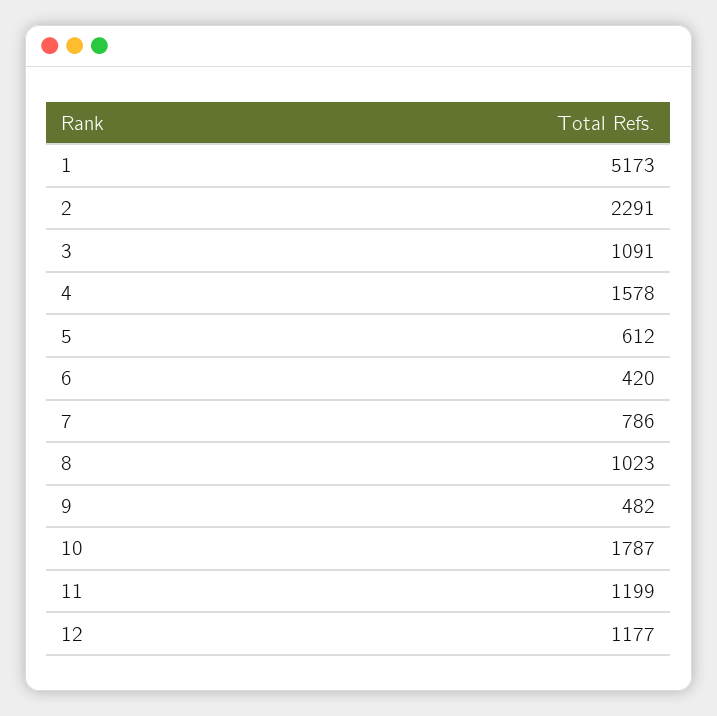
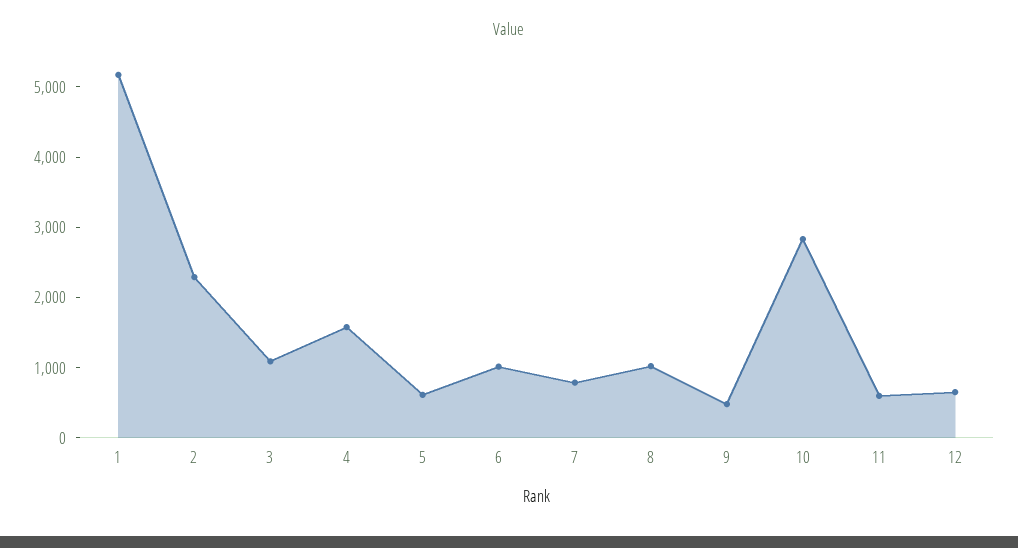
  {
    "1": 5173,
    "2": 2291,
    "3": 1091,
    "4": 1578,
    "5": 612,
-   "6": 420,
+   "6": 1000,
    "7": 786,
    "8": 1023,
    "9": 482,
-   "10": 1787,
+   "10": 2800,
-   "11": 1199,
+   "11": 600,
-   "12": 1177
+   "12": 600
  }

